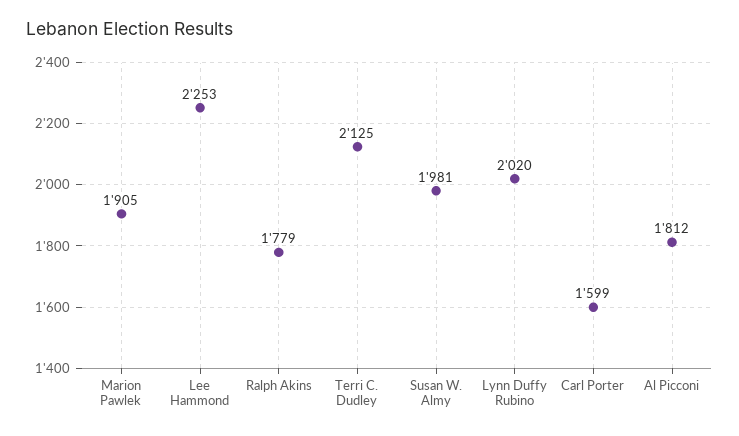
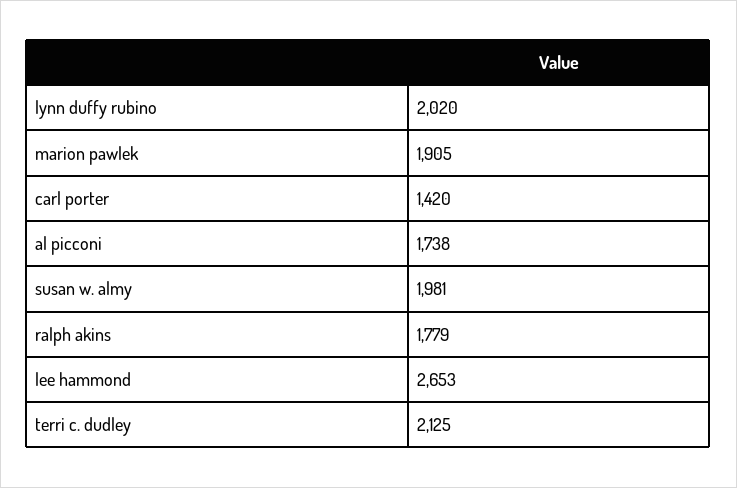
  {
    "Marion Pawlek": 1905,
-   "Lee Hammond": 2253,
+   "Lee Hammond": 2653,
    "Ralph Akins": 1779,
    "Terri C. Dudley": 2125,
    "Susan W. Almy": 1981,
    "Lynn Duffy Rubino": 2020,
-   "Carl Porter": 1599,
+   "Carl Porter": 1420,
-   "Al Picconi": 1812
+   "Al Picconi": 1738
  }

